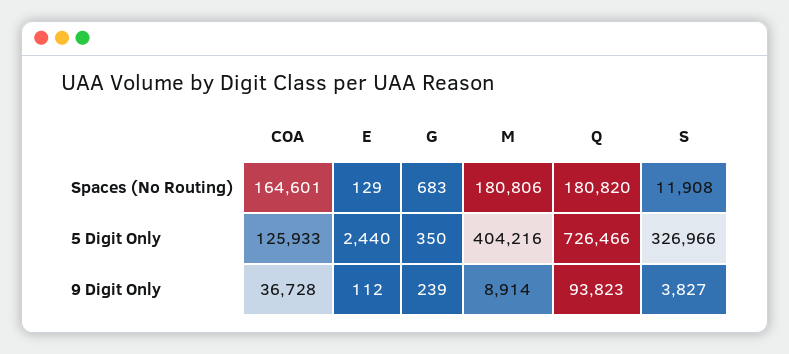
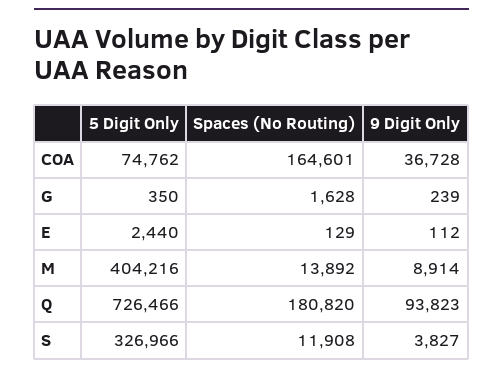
  {
    "COA": {
      "Spaces (No Routing)": 164601,
-     "5 Digit Only": 125933,
+     "5 Digit Only": 74762,
      "9 Digit Only": 36728
    },
    "E": {
      "Spaces (No Routing)": 129,
      "5 Digit Only": 2440,
      "9 Digit Only": 112
    },
    "G": {
-     "Spaces (No Routing)": 683,
+     "Spaces (No Routing)": 1628,
      "5 Digit Only": 350,
      "9 Digit Only": 239
    },
    "M": {
-     "Spaces (No Routing)": 180806,
+     "Spaces (No Routing)": 13892,
      "5 Digit Only": 404216,
      "9 Digit Only": 8914
    },
    "Q": {
      "Spaces (No Routing)": 180820,
      "5 Digit Only": 726466,
      "9 Digit Only": 93823
    },
    "S": {
      "Spaces (No Routing)": 11908,
      "5 Digit Only": 326966,
      "9 Digit Only": 3827
    }
  }

